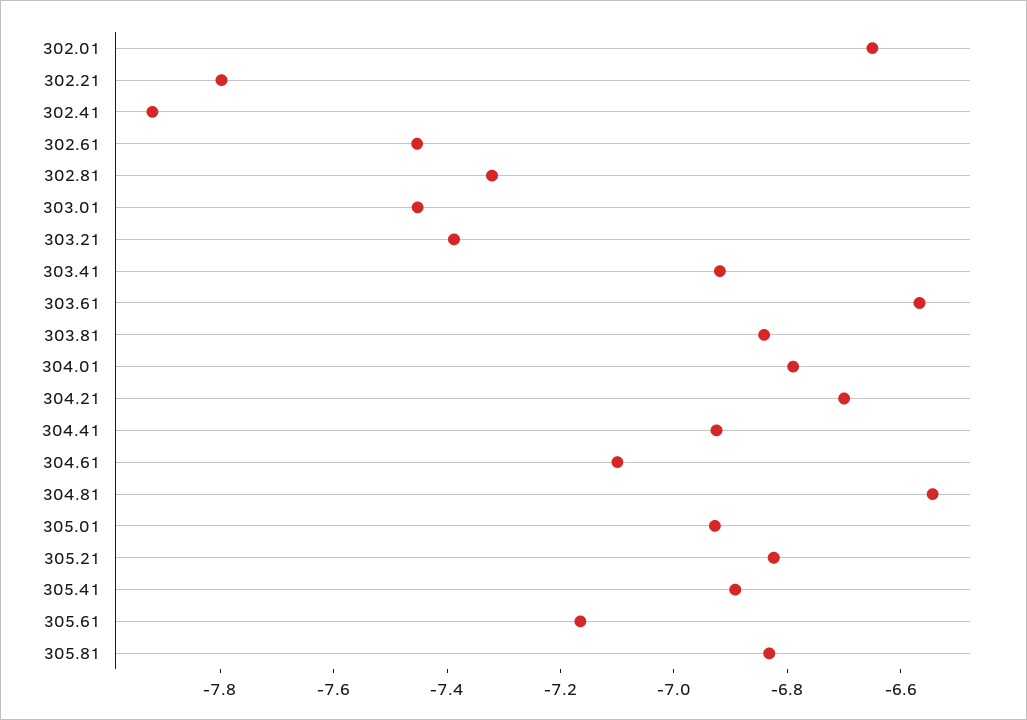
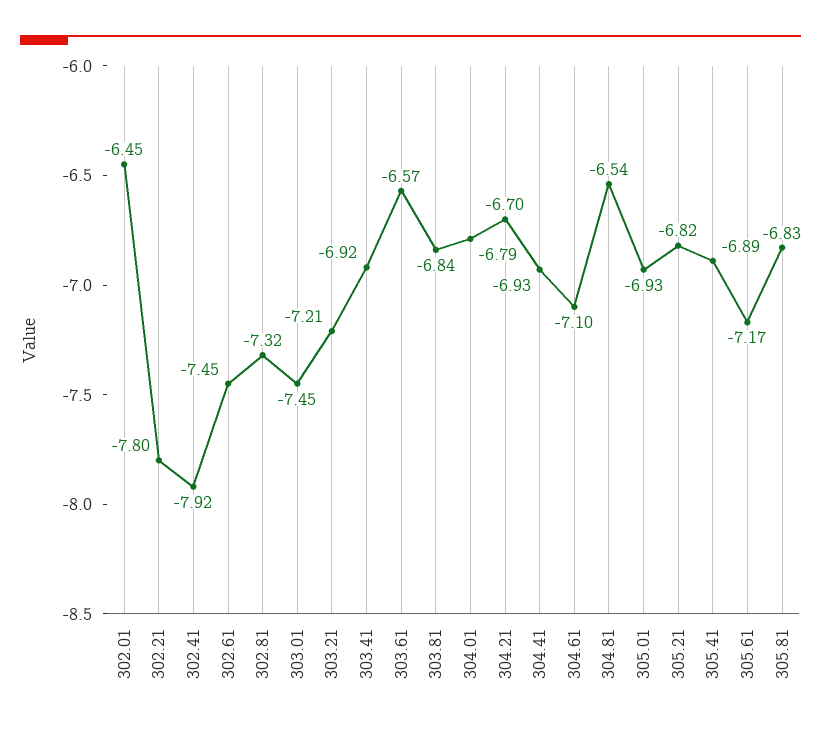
  {
-   "302.01": -6.65,
+   "302.01": -6.45,
    "302.21": -7.8,
    "302.41": -7.92,
    "302.61": -7.45,
    "302.81": -7.32,
    "303.01": -7.45,
-   "303.21": -7.4,
+   "303.21": -7.21,
    "303.41": -6.92,
    "303.61": -6.57,
    "303.81": -6.84,
    "304.01": -6.79,
    "304.21": -6.7,
    "304.41": -6.93,
    "304.61": -7.1,
    "304.81": -6.54,
    "305.01": -6.93,
    "305.21": -6.82,
    "305.41": -6.89,
    "305.61": -7.17,
    "305.81": -6.83
  }

